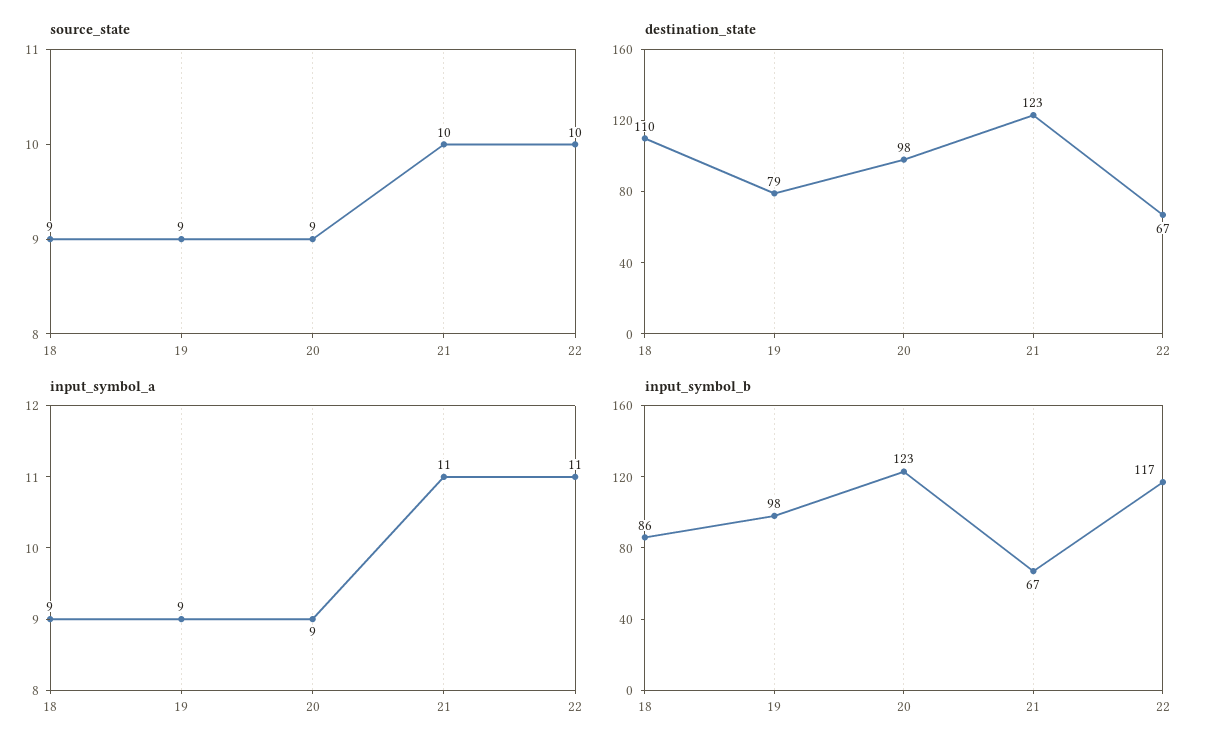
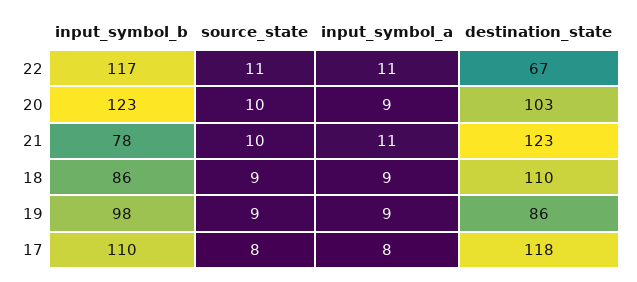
  {
    "source_state": {
      "18": 9,
      "19": 9,
-     "20": 9,
+     "20": 10,
      "21": 10,
-     "22": 10
+     "22": 11,
+     "17": 8
    },
    "destination_state": {
      "18": 110,
-     "19": 79,
+     "19": 86,
-     "20": 98,
+     "20": 103,
      "21": 123,
-     "22": 67
+     "22": 67,
+     "17": 118
    },
    "input_symbol_a": {
      "18": 9,
      "19": 9,
      "20": 9,
      "21": 11,
-     "22": 11
+     "22": 11,
+     "17": 8
    },
    "input_symbol_b": {
      "18": 86,
      "19": 98,
      "20": 123,
-     "21": 67,
+     "21": 78,
-     "22": 117
+     "22": 117,
+     "17": 110
    }
  }

